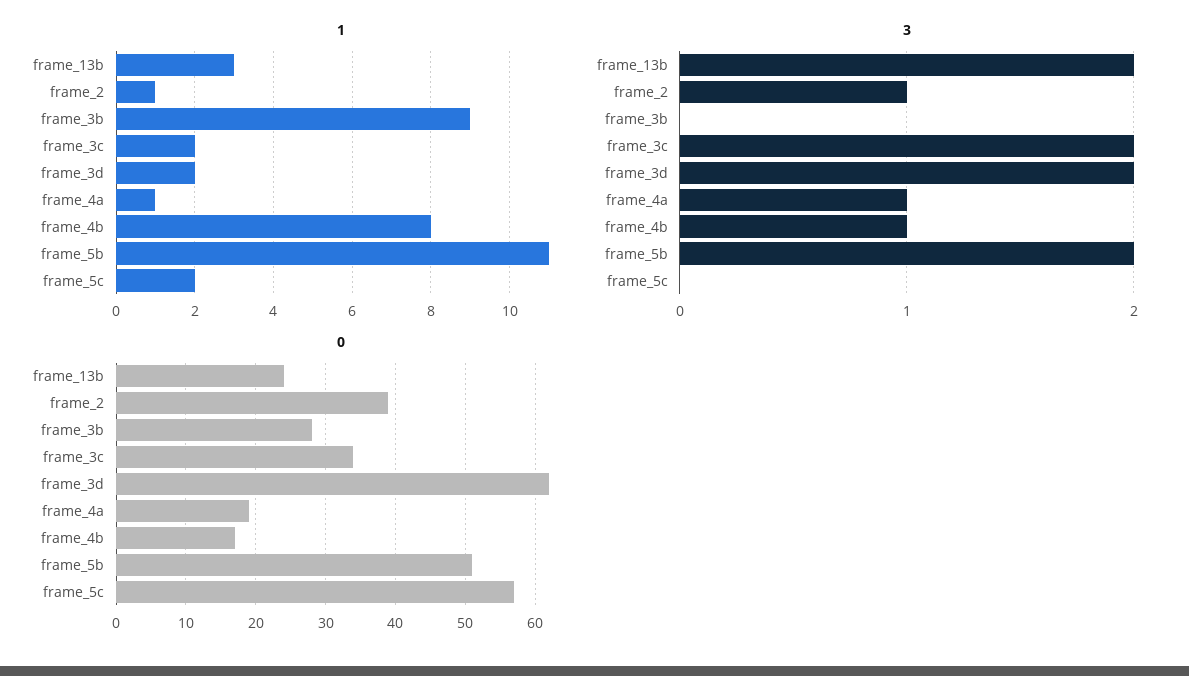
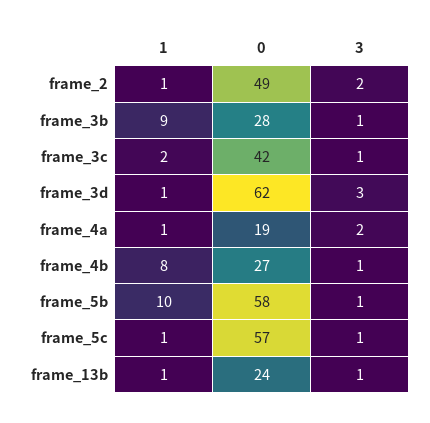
  {
    "1": {
-     "frame_13b": 3,
+     "frame_13b": 1,
      "frame_2": 1,
      "frame_3b": 9,
      "frame_3c": 2,
-     "frame_3d": 2,
+     "frame_3d": 1,
      "frame_4a": 1,
      "frame_4b": 8,
-     "frame_5b": 11,
+     "frame_5b": 10,
-     "frame_5c": 2
+     "frame_5c": 1
    },
    "3": {
-     "frame_13b": 2,
+     "frame_13b": 1,
-     "frame_2": 1,
+     "frame_2": 2,
-     "frame_3b": 0,
+     "frame_3b": 1,
-     "frame_3c": 2,
+     "frame_3c": 1,
-     "frame_3d": 2,
+     "frame_3d": 3,
-     "frame_4a": 1,
+     "frame_4a": 2,
      "frame_4b": 1,
-     "frame_5b": 2,
+     "frame_5b": 1,
-     "frame_5c": 0
+     "frame_5c": 1
    },
    "0": {
      "frame_13b": 24,
-     "frame_2": 39,
+     "frame_2": 49,
      "frame_3b": 28,
-     "frame_3c": 34,
+     "frame_3c": 42,
      "frame_3d": 62,
      "frame_4a": 19,
-     "frame_4b": 17,
+     "frame_4b": 27,
-     "frame_5b": 51,
+     "frame_5b": 58,
      "frame_5c": 57
    }
  }

